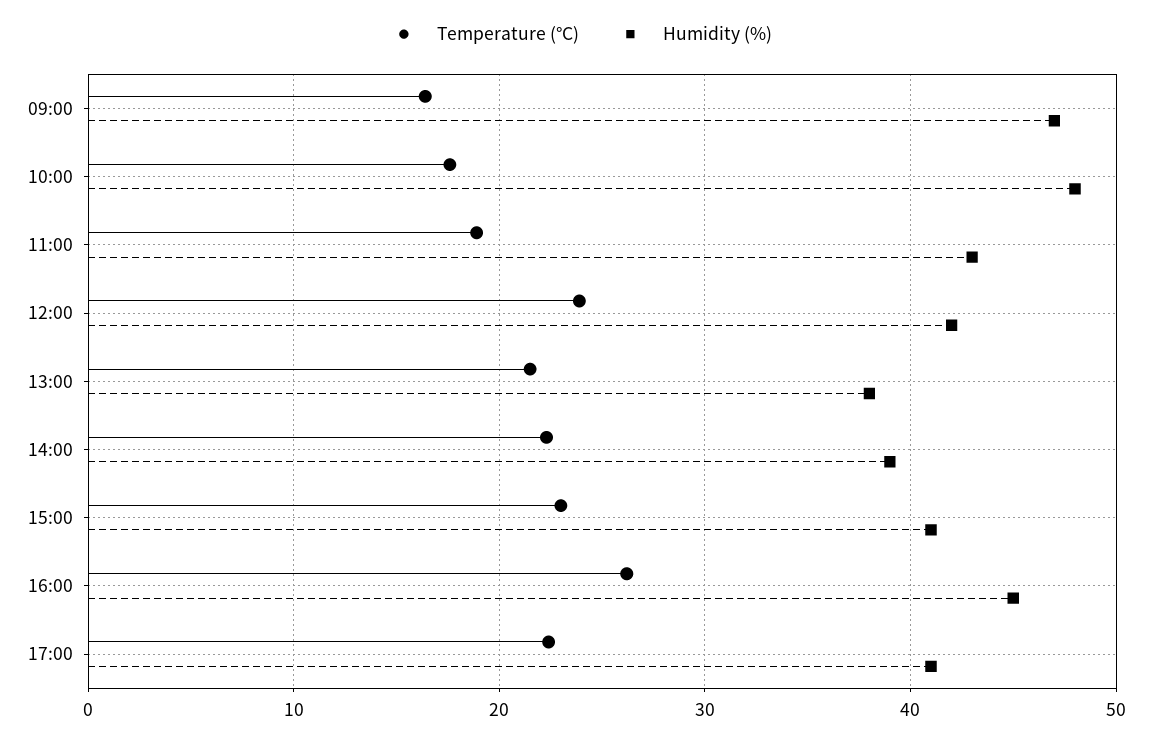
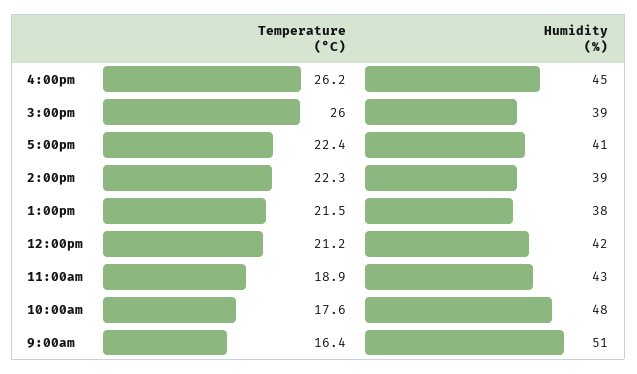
  {
    "Temperature (°C)": {
      "09:00": 16.4,
      "10:00": 17.6,
      "11:00": 18.9,
-     "12:00": 24,
+     "12:00": 21.2,
      "13:00": 21.5,
      "14:00": 22.3,
-     "15:00": 23,
+     "15:00": 26,
      "16:00": 26.2,
      "17:00": 22.4
    },
    "Humidity (%)": {
-     "09:00": 47,
+     "09:00": 51,
      "10:00": 48,
      "11:00": 43,
      "12:00": 42,
      "13:00": 38,
      "14:00": 39,
-     "15:00": 41,
+     "15:00": 39,
      "16:00": 45,
      "17:00": 41
    }
  }

